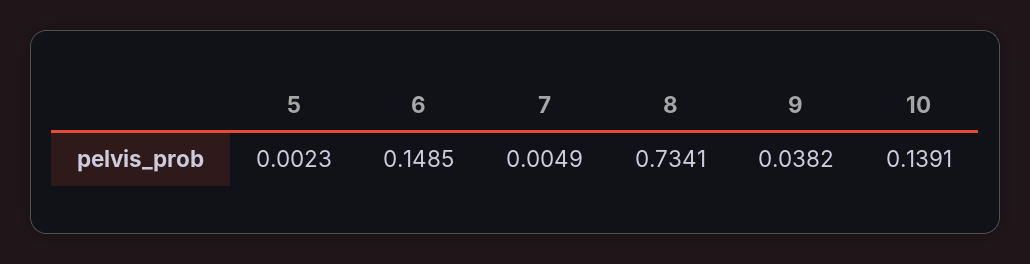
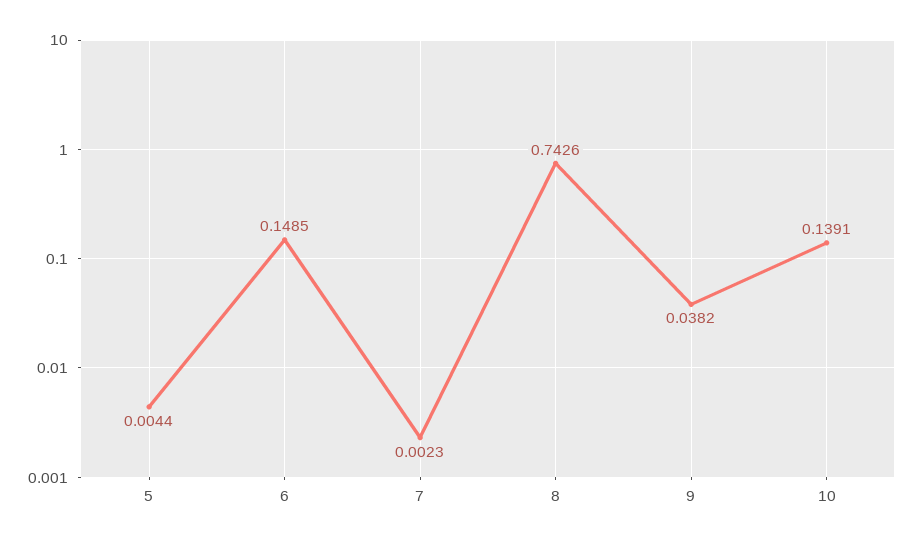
  {
-   "5": 0.0023,
+   "5": 0.0044,
    "6": 0.1485,
-   "7": 0.0049,
+   "7": 0.0023,
-   "8": 0.7341,
+   "8": 0.7426,
    "9": 0.0382,
    "10": 0.1391
  }

